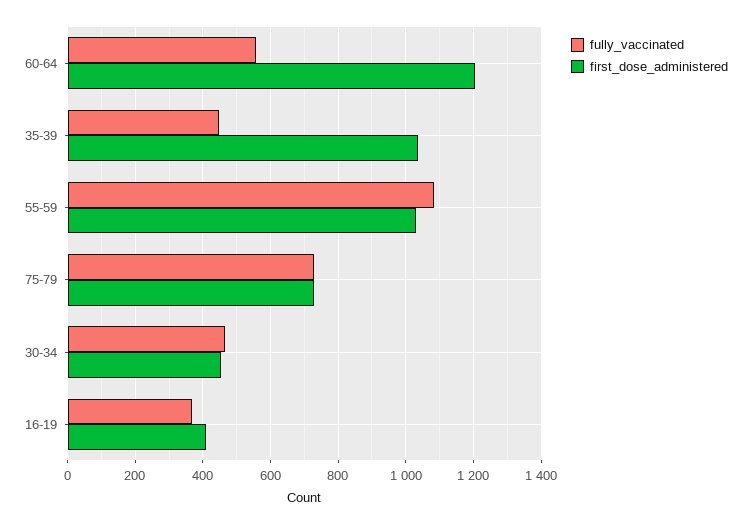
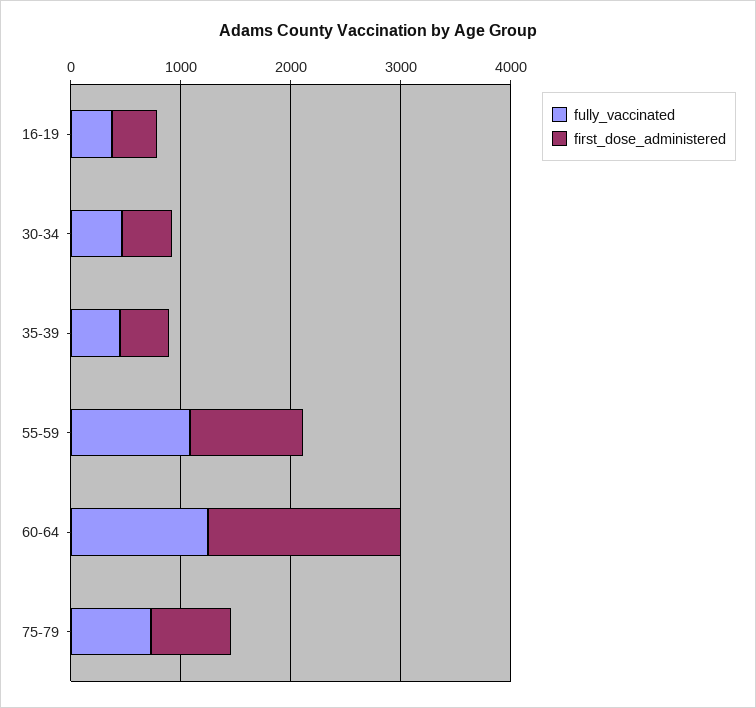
  {
    "fully_vaccinated": {
-     "60-64": 560,
+     "60-64": 1200,
      "35-39": 440,
      "55-59": 1080,
      "75-79": 740,
      "30-34": 460,
      "16-19": 360
    },
    "first_dose_administered": {
-     "60-64": 1200,
+     "60-64": 1800,
-     "35-39": 1040,
+     "35-39": 400,
      "55-59": 1020,
      "75-79": 740,
      "30-34": 460,
      "16-19": 420
    }
  }

